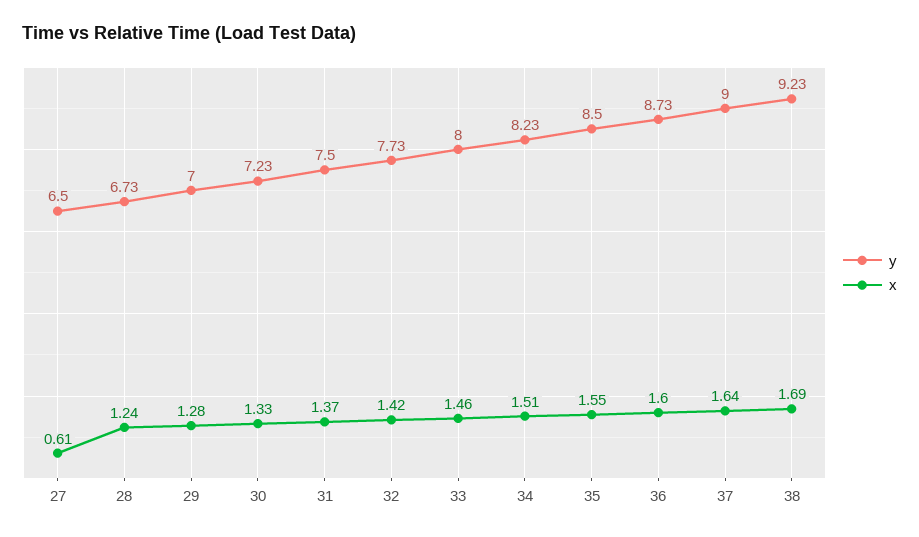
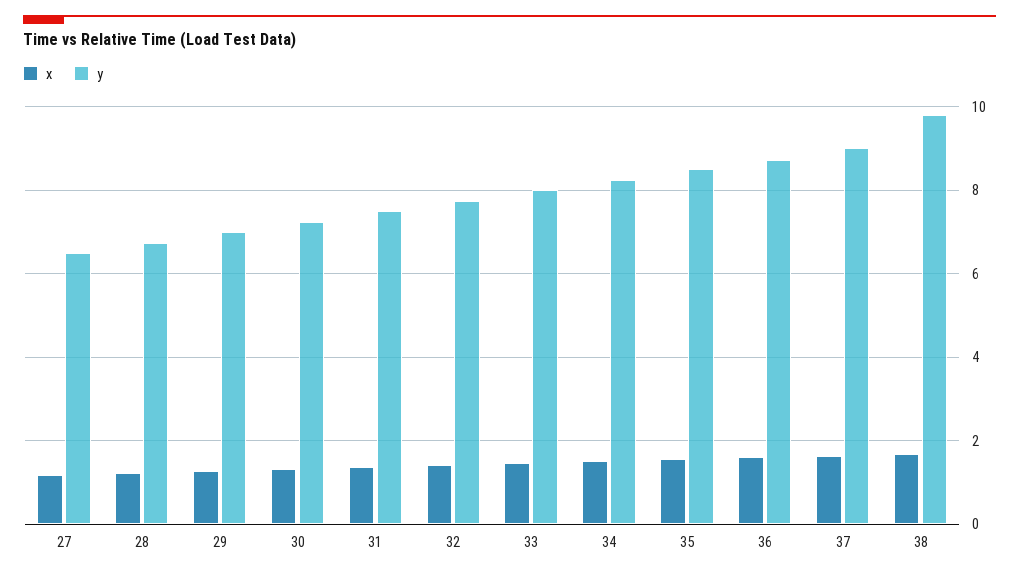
  {
    "y": {
      "27": 6.5,
      "28": 6.73,
      "29": 7,
      "30": 7.23,
      "31": 7.5,
      "32": 7.73,
      "33": 8,
      "34": 8.23,
      "35": 8.5,
      "36": 8.73,
      "37": 9,
-     "38": 9.23
+     "38": 9.8
    },
    "x": {
-     "27": 0.61,
+     "27": 1.2,
      "28": 1.24,
      "29": 1.28,
      "30": 1.33,
      "31": 1.37,
      "32": 1.42,
      "33": 1.46,
      "34": 1.51,
      "35": 1.55,
      "36": 1.6,
      "37": 1.64,
      "38": 1.69
    }
  }

